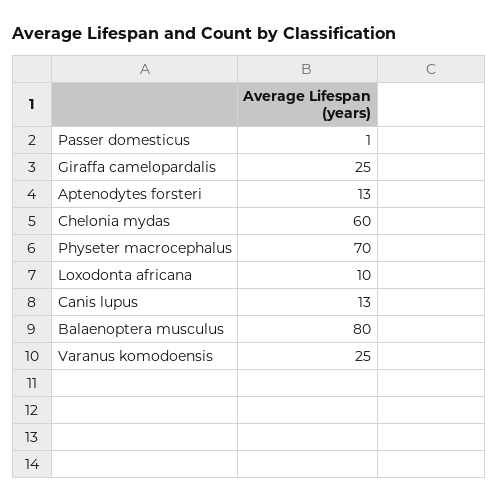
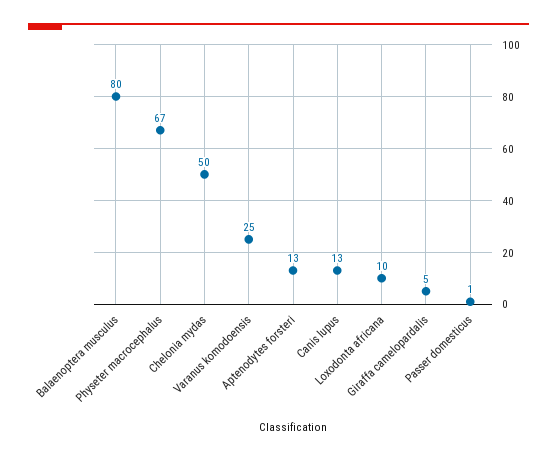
  {
    "Passer domesticus": 1,
-   "Giraffa camelopardalis": 25,
+   "Giraffa camelopardalis": 5,
    "Aptenodytes forsteri": 13,
-   "Chelonia mydas": 60,
+   "Chelonia mydas": 50,
-   "Physeter macrocephalus": 70,
+   "Physeter macrocephalus": 67,
    "Loxodonta africana": 10,
    "Canis lupus": 13,
    "Balaenoptera musculus": 80,
    "Varanus komodoensis": 25
  }

